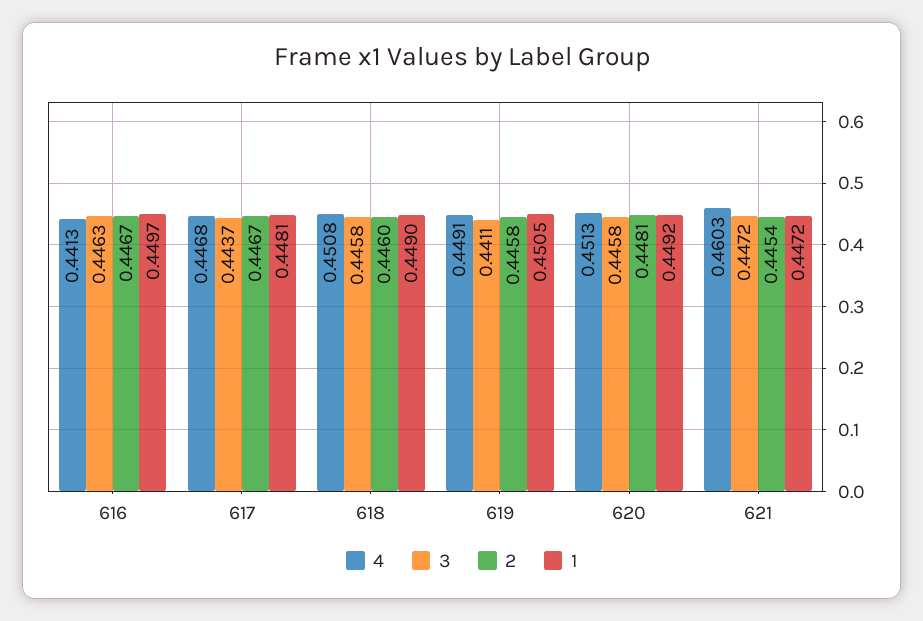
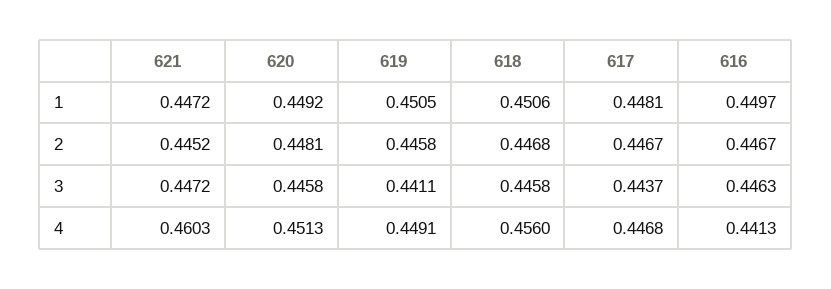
  {
    "4": {
      "616": 0.4413,
      "617": 0.4468,
-     "618": 0.4508,
+     "618": 0.456,
      "619": 0.4491,
      "620": 0.4513,
      "621": 0.4603
    },
    "3": {
      "616": 0.4463,
      "617": 0.4437,
      "618": 0.4458,
      "619": 0.4411,
      "620": 0.4458,
      "621": 0.4472
    },
    "2": {
      "616": 0.4467,
      "617": 0.4467,
-     "618": 0.446,
+     "618": 0.4468,
      "619": 0.4458,
      "620": 0.4481,
-     "621": 0.4454
+     "621": 0.4452
    },
    "1": {
      "616": 0.4497,
      "617": 0.4481,
-     "618": 0.449,
+     "618": 0.4506,
      "619": 0.4505,
      "620": 0.4492,
      "621": 0.4472
    }
  }

